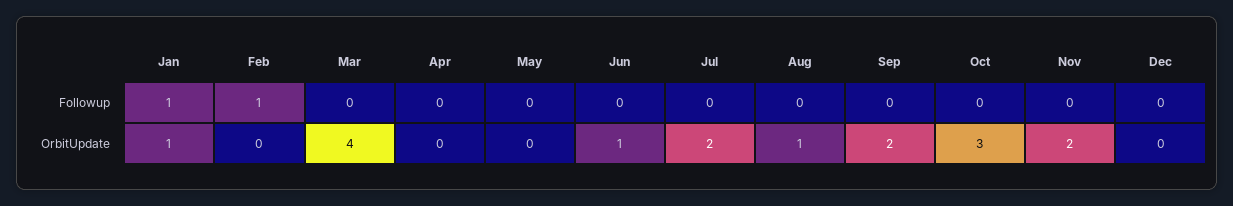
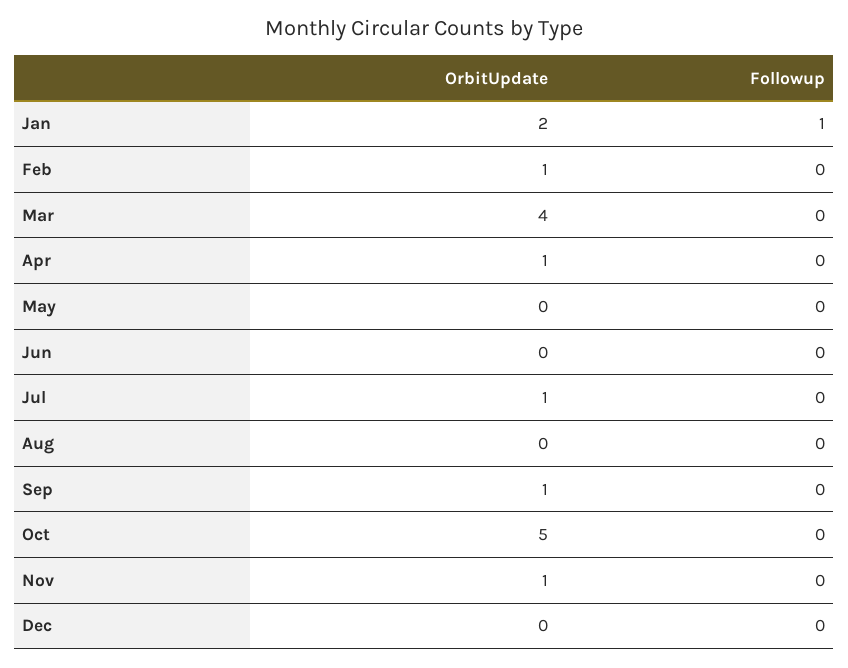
  {
    "Jan": {
      "Followup": 1,
-     "OrbitUpdate": 1
+     "OrbitUpdate": 2
    },
    "Feb": {
-     "Followup": 1,
+     "Followup": 0,
-     "OrbitUpdate": 0
+     "OrbitUpdate": 1
    },
    "Mar": {
      "Followup": 0,
      "OrbitUpdate": 4
    },
    "Apr": {
      "Followup": 0,
-     "OrbitUpdate": 0
+     "OrbitUpdate": 1
    },
    "May": {
      "Followup": 0,
      "OrbitUpdate": 0
    },
    "Jun": {
      "Followup": 0,
-     "OrbitUpdate": 1
+     "OrbitUpdate": 0
    },
    "Jul": {
      "Followup": 0,
-     "OrbitUpdate": 2
+     "OrbitUpdate": 1
    },
    "Aug": {
      "Followup": 0,
-     "OrbitUpdate": 1
+     "OrbitUpdate": 0
    },
    "Sep": {
      "Followup": 0,
-     "OrbitUpdate": 2
+     "OrbitUpdate": 1
    },
    "Oct": {
      "Followup": 0,
-     "OrbitUpdate": 3
+     "OrbitUpdate": 5
    },
    "Nov": {
      "Followup": 0,
-     "OrbitUpdate": 2
+     "OrbitUpdate": 1
    },
    "Dec": {
      "Followup": 0,
      "OrbitUpdate": 0
    }
  }

